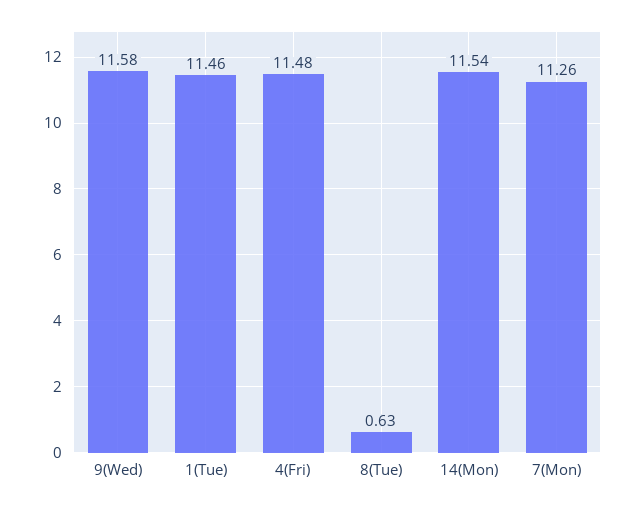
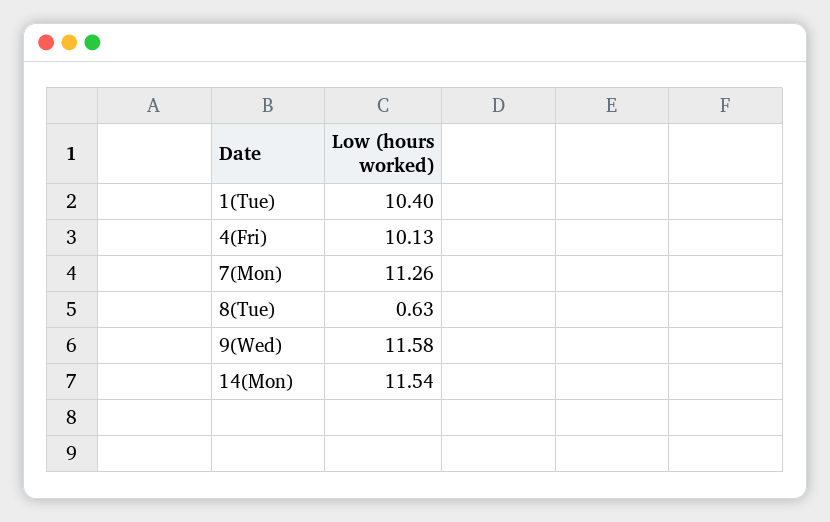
  {
    "9(Wed)": 11.58,
-   "1(Tue)": 11.46,
+   "1(Tue)": 10.4,
-   "4(Fri)": 11.48,
+   "4(Fri)": 10.13,
    "8(Tue)": 0.63,
    "14(Mon)": 11.54,
    "7(Mon)": 11.26
  }

